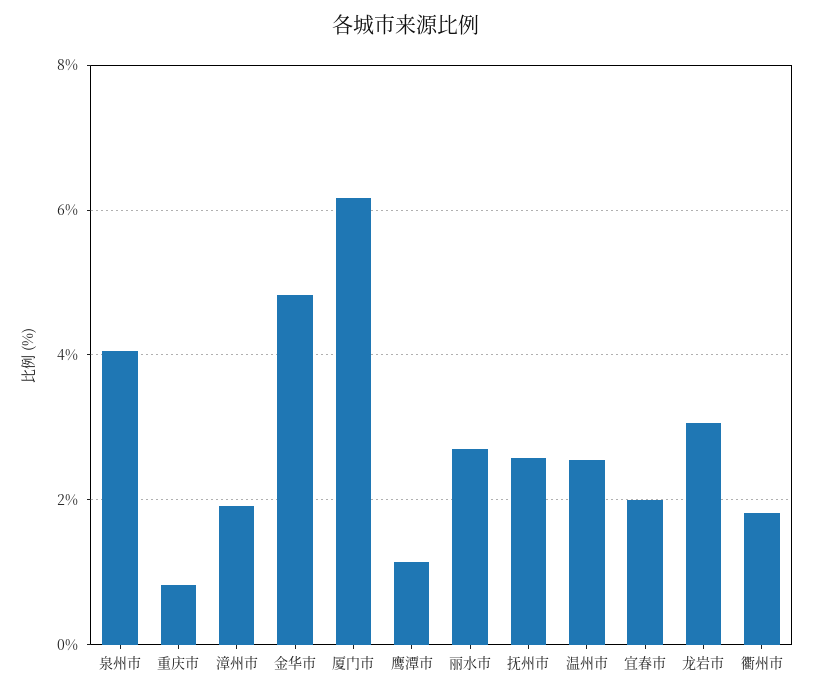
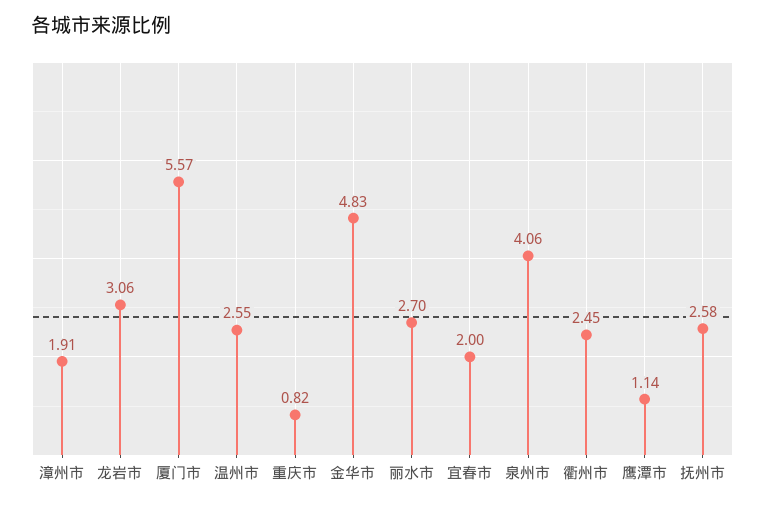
  {
    "泉州市": 4.06,
    "重庆市": 0.82,
    "漳州市": 1.91,
    "金华市": 4.83,
-   "厦门市": 6.2,
+   "厦门市": 5.57,
    "鹰潭市": 1.14,
    "丽水市": 2.7,
    "抚州市": 2.58,
    "温州市": 2.55,
    "宜春市": 2,
    "龙岩市": 3.06,
-   "衢州市": 1.8
+   "衢州市": 2.45
  }

